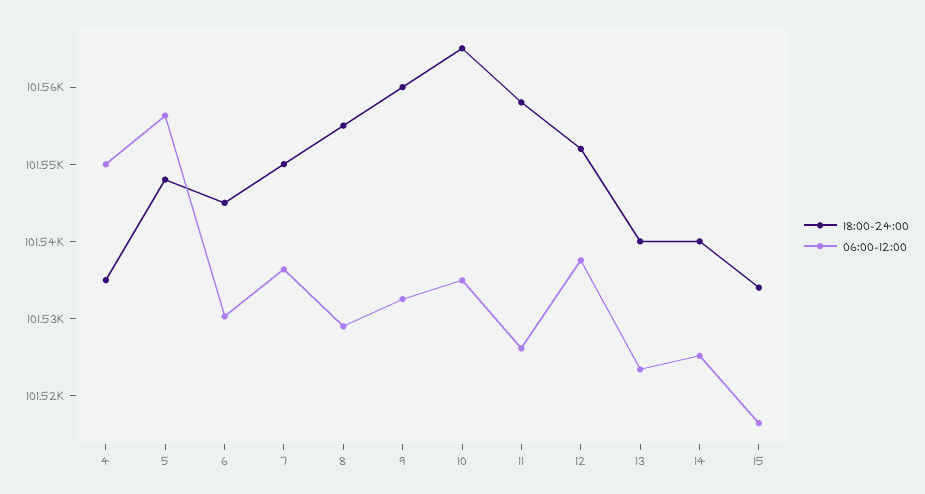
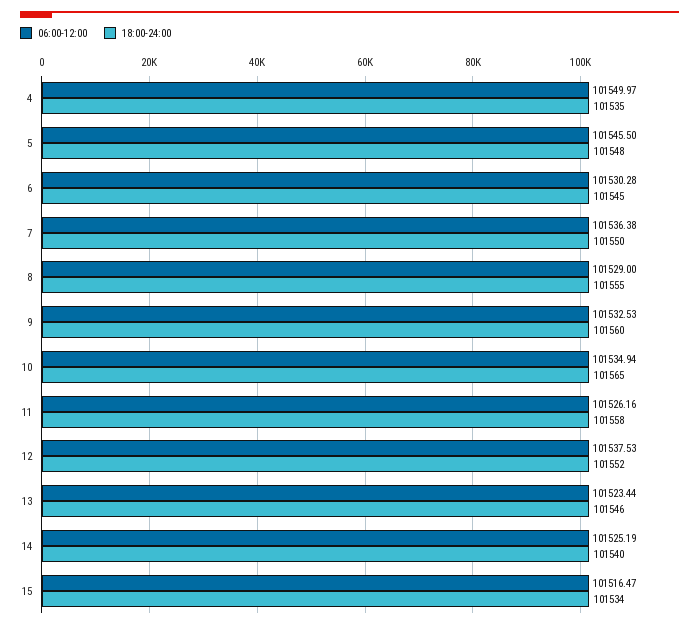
  {
    "18:00-24:00": {
      "4": 101535,
      "5": 101548,
      "6": 101545,
      "7": 101550,
      "8": 101555,
      "9": 101560,
      "10": 101565,
      "11": 101558,
      "12": 101552,
-     "13": 101540,
+     "13": 101546,
      "14": 101540,
      "15": 101534
    },
    "06:00-12:00": {
      "4": 101549.97,
-     "5": 101556,
+     "5": 101545.5,
      "6": 101530.28,
      "7": 101536.38,
      "8": 101529,
      "9": 101532.53,
      "10": 101534.94,
      "11": 101526.16,
      "12": 101537.53,
      "13": 101523.44,
      "14": 101525.19,
      "15": 101516.47
    }
  }

